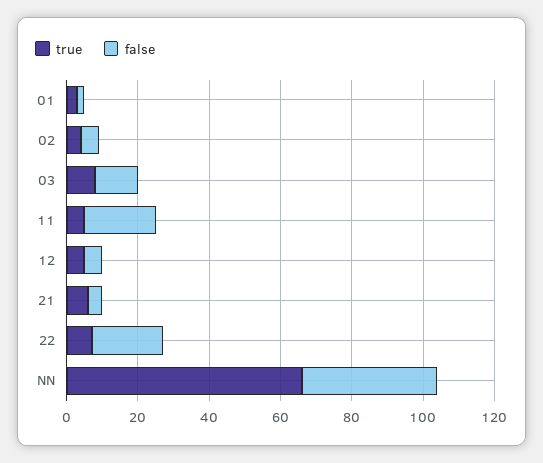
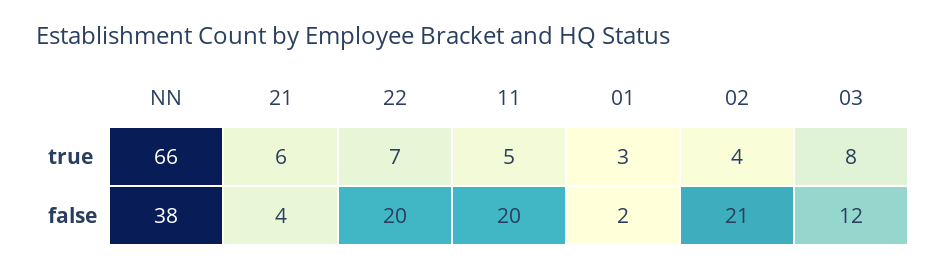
  {
    "true": {
      "01": 3,
      "02": 4,
      "03": 8,
      "11": 5,
-     "12": 5,
      "21": 6,
      "22": 7,
      "NN": 66
    },
    "false": {
      "01": 2,
-     "02": 5,
+     "02": 21,
      "03": 12,
      "11": 20,
-     "12": 5,
      "21": 4,
      "22": 20,
      "NN": 38
    }
  }

